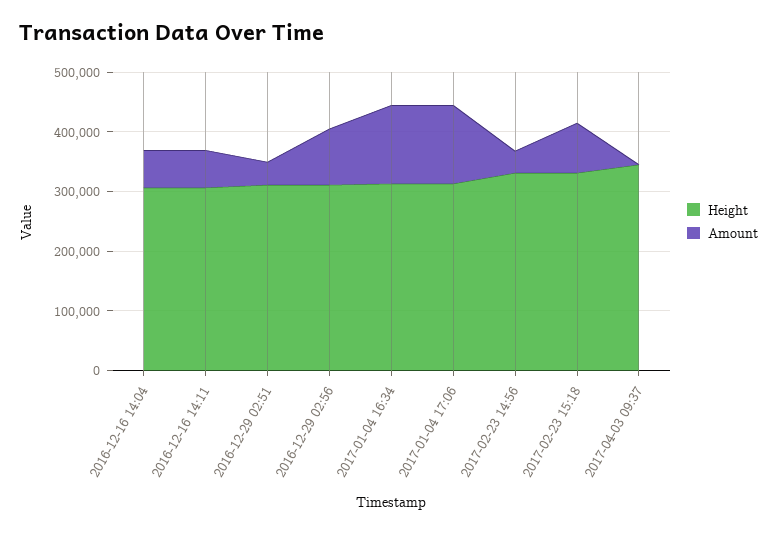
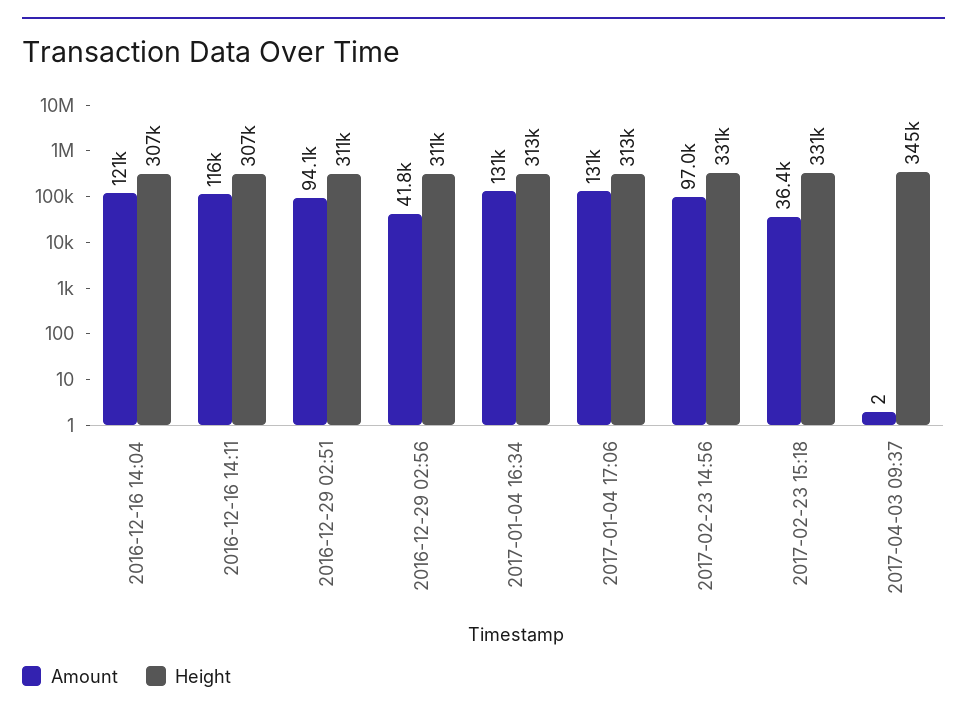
  {
    "Height": {
      "2016-12-16 14:04": 307000,
      "2016-12-16 14:11": 307000,
      "2016-12-29 02:51": 311000,
      "2016-12-29 02:56": 311000,
      "2017-01-04 16:34": 313000,
      "2017-01-04 17:06": 313000,
      "2017-02-23 14:56": 331000,
      "2017-02-23 15:18": 331000,
      "2017-04-03 09:37": 345000
    },
    "Amount": {
-     "2016-12-16 14:04": 60000,
+     "2016-12-16 14:04": 121000,
-     "2016-12-16 14:11": 60000,
+     "2016-12-16 14:11": 116000,
-     "2016-12-29 02:51": 40000,
+     "2016-12-29 02:51": 94100,
-     "2016-12-29 02:56": 100000,
+     "2016-12-29 02:56": 41800,
      "2017-01-04 16:34": 131000,
      "2017-01-04 17:06": 131000,
-     "2017-02-23 14:56": 40000,
+     "2017-02-23 14:56": 97000,
-     "2017-02-23 15:18": 80000,
+     "2017-02-23 15:18": 36400,
      "2017-04-03 09:37": 2
    }
  }

